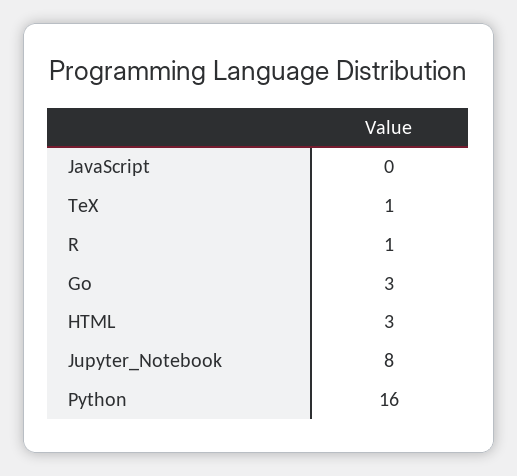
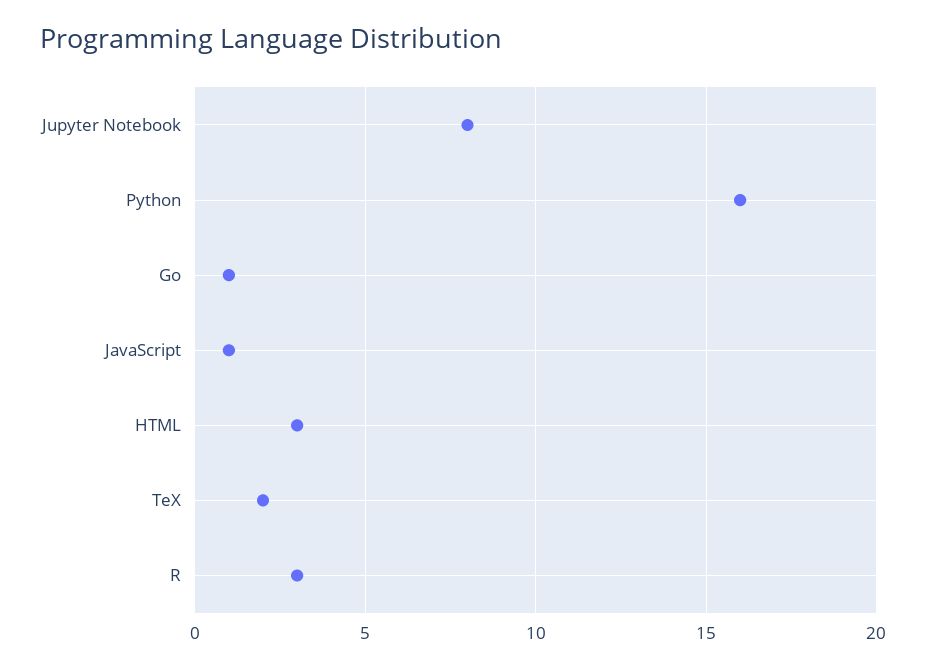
  {
-   "JavaScript": 0,
+   "JavaScript": 1,
-   "TeX": 1,
+   "TeX": 2,
-   "R": 1,
+   "R": 3,
-   "Go": 3,
+   "Go": 1,
    "HTML": 3,
    "Jupyter_Notebook": 8,
    "Python": 16
  }

